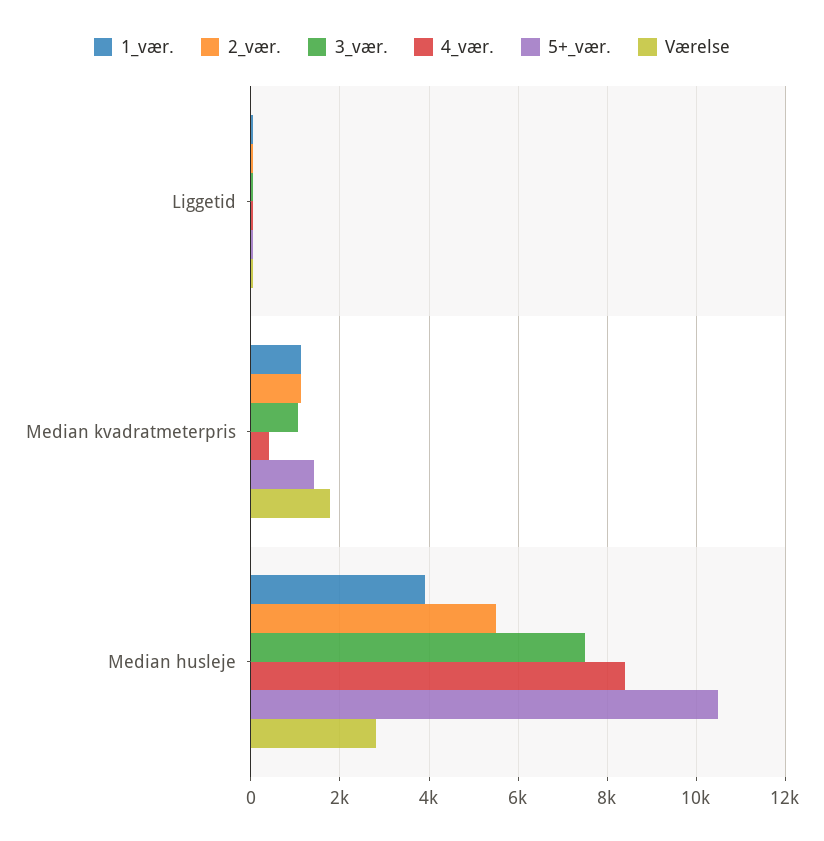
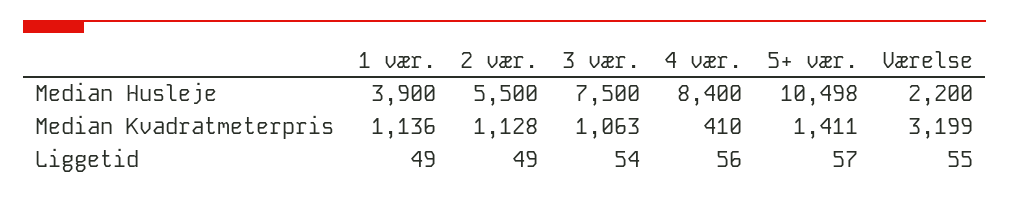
  {
    "1_vær.": {
      "Liggetid": 49,
      "Median kvadratmeterpris": 1136,
      "Median husleje": 3900
    },
    "2_vær.": {
      "Liggetid": 49,
      "Median kvadratmeterpris": 1128,
      "Median husleje": 5500
    },
    "3_vær.": {
      "Liggetid": 54,
      "Median kvadratmeterpris": 1063,
      "Median husleje": 7500
    },
    "4_vær.": {
      "Liggetid": 56,
      "Median kvadratmeterpris": 410,
      "Median husleje": 8400
    },
    "5+_vær.": {
      "Liggetid": 57,
      "Median kvadratmeterpris": 1411,
      "Median husleje": 10498
    },
    "Værelse": {
      "Liggetid": 55,
-     "Median kvadratmeterpris": 1800,
+     "Median kvadratmeterpris": 3199,
-     "Median husleje": 2800
+     "Median husleje": 2200
    }
  }

